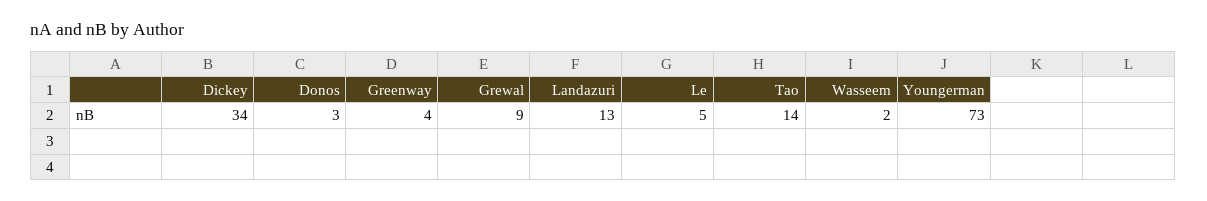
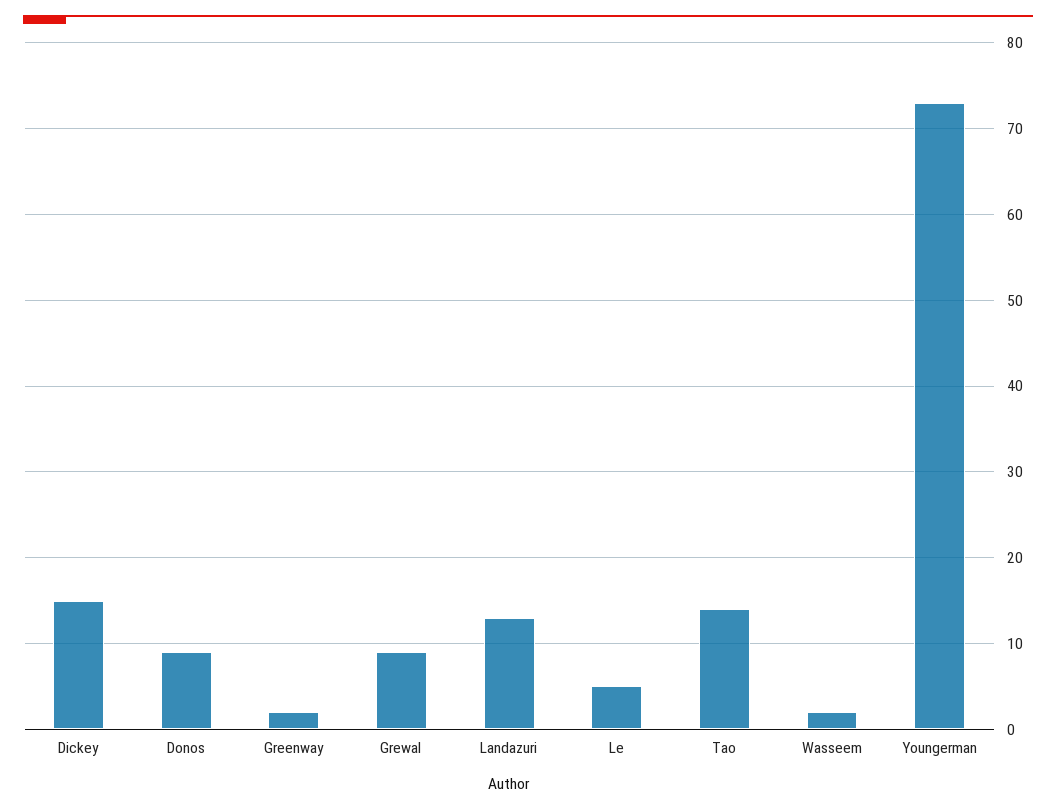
  {
-   "Dickey": 34,
+   "Dickey": 15,
-   "Donos": 3,
+   "Donos": 9,
-   "Greenway": 4,
+   "Greenway": 2,
    "Grewal": 9,
    "Landazuri": 13,
    "Le": 5,
    "Tao": 14,
    "Wasseem": 2,
    "Youngerman": 73
  }

